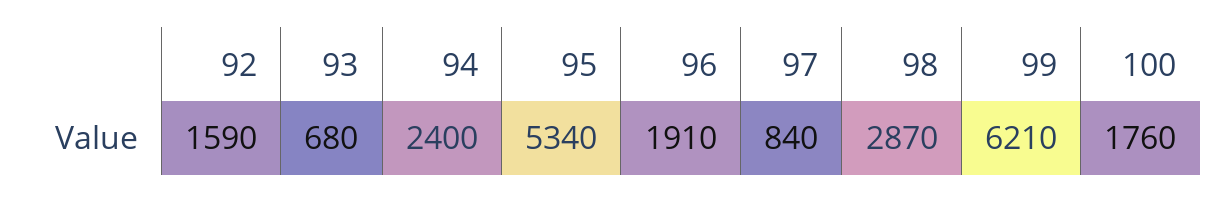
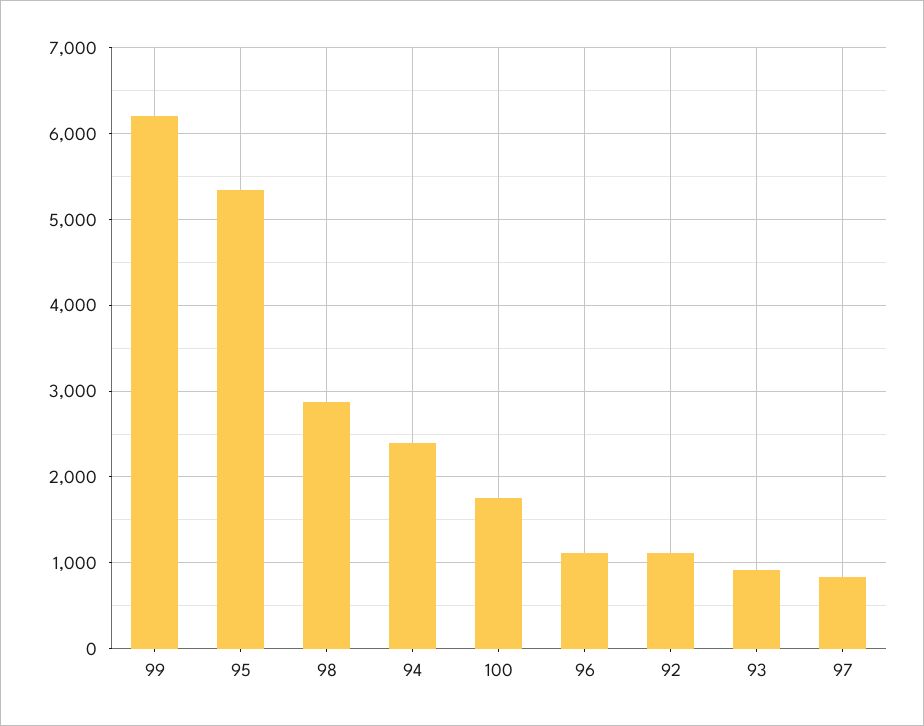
  {
-   "92": 1590,
+   "92": 1100,
-   "93": 680,
+   "93": 900,
    "94": 2400,
    "95": 5340,
-   "96": 1910,
+   "96": 1100,
    "97": 840,
    "98": 2870,
    "99": 6210,
    "100": 1760
  }

